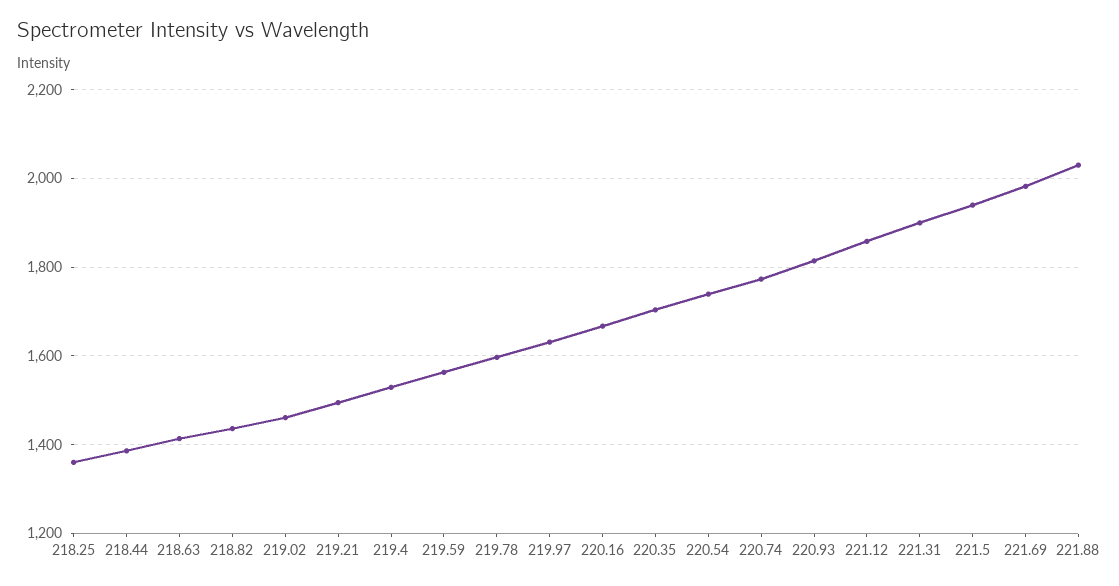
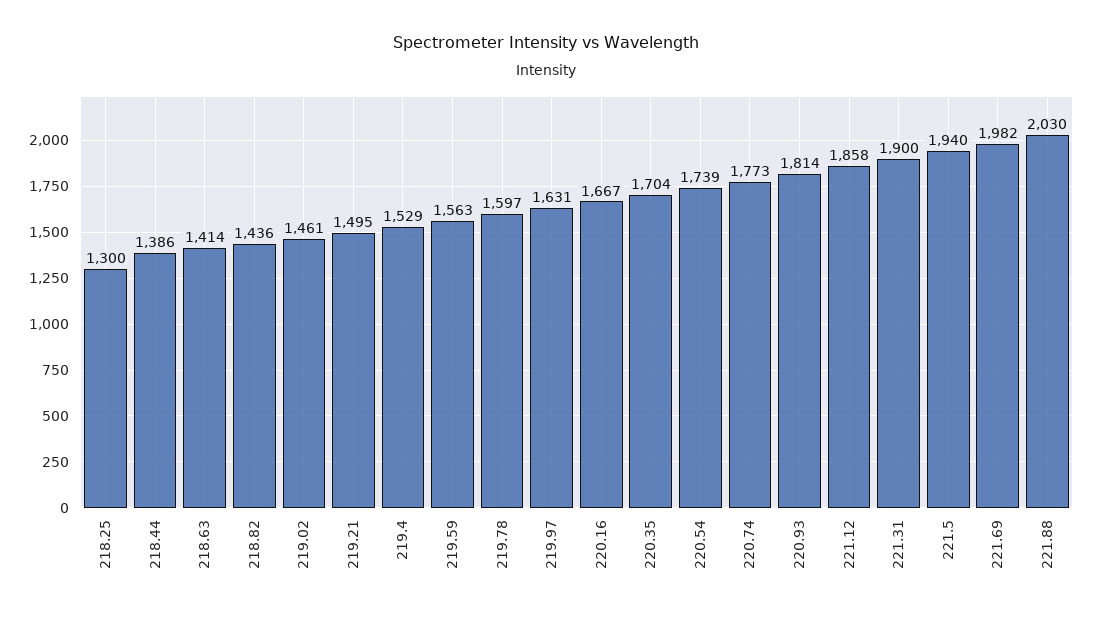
  {
-   "218.25": 1360,
+   "218.25": 1300,
    "218.44": 1386,
    "218.63": 1414,
    "218.82": 1436,
    "219.02": 1461,
    "219.21": 1495,
    "219.4": 1529,
    "219.59": 1563,
    "219.78": 1597,
    "219.97": 1631,
    "220.16": 1667,
    "220.35": 1704,
    "220.54": 1739,
    "220.74": 1773,
    "220.93": 1814,
    "221.12": 1858,
    "221.31": 1900,
    "221.5": 1940,
    "221.69": 1982,
    "221.88": 2030
  }

